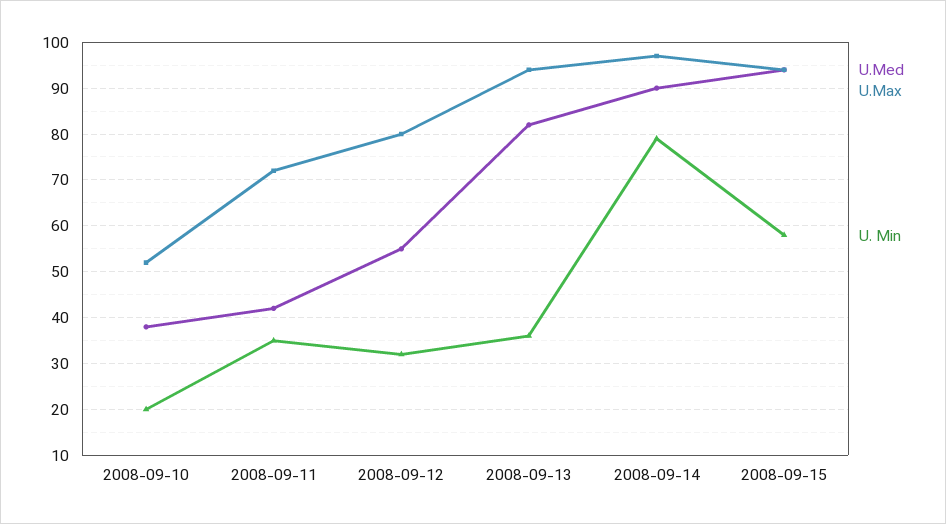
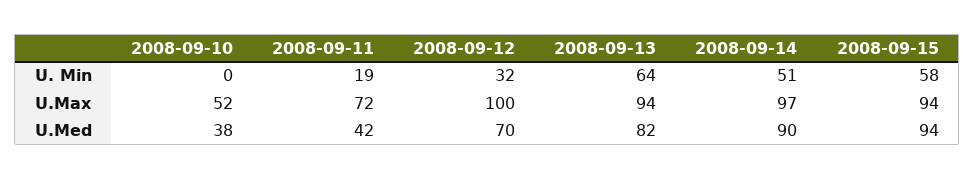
  {
    "U.Med": {
      "2008-09-10": 38,
      "2008-09-11": 42,
-     "2008-09-12": 55,
+     "2008-09-12": 70,
      "2008-09-13": 82,
      "2008-09-14": 90,
      "2008-09-15": 94
    },
    "U.Max": {
      "2008-09-10": 52,
      "2008-09-11": 72,
-     "2008-09-12": 80,
+     "2008-09-12": 100,
      "2008-09-13": 94,
      "2008-09-14": 97,
      "2008-09-15": 94
    },
    "U. Min": {
-     "2008-09-10": 20,
+     "2008-09-10": 0,
-     "2008-09-11": 35,
+     "2008-09-11": 19,
      "2008-09-12": 32,
-     "2008-09-13": 35,
+     "2008-09-13": 64,
-     "2008-09-14": 80,
+     "2008-09-14": 51,
      "2008-09-15": 58
    }
  }

